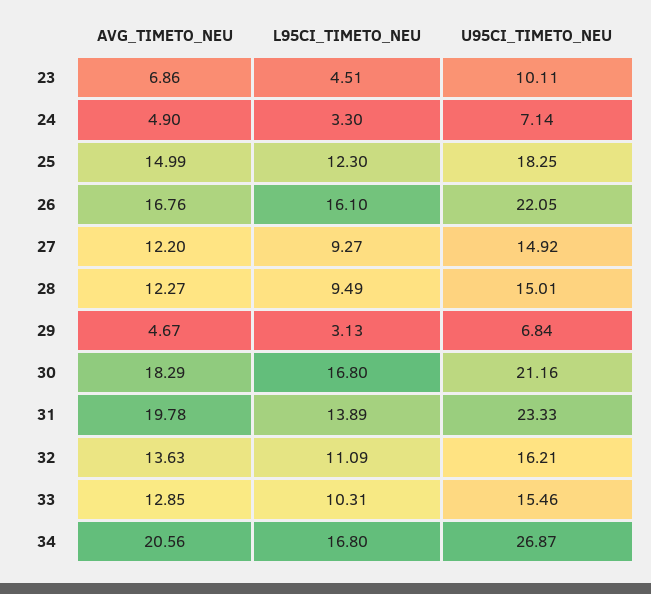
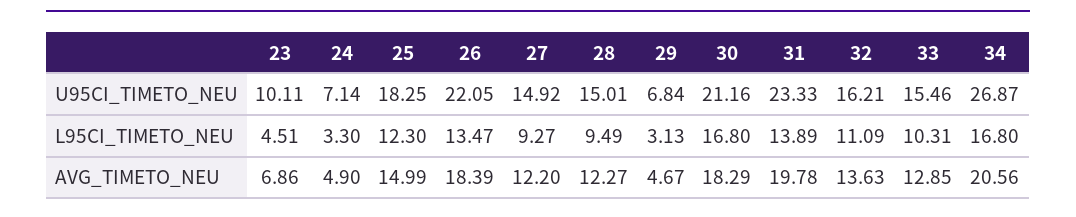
  {
    "AVG_TIMETO_NEU": {
      "23": 6.86,
      "24": 4.9,
      "25": 14.99,
-     "26": 16.76,
+     "26": 18.39,
      "27": 12.2,
      "28": 12.27,
      "29": 4.67,
      "30": 18.29,
      "31": 19.78,
      "32": 13.63,
      "33": 12.85,
      "34": 20.56
    },
    "L95CI_TIMETO_NEU": {
      "23": 4.51,
      "24": 3.3,
      "25": 12.3,
-     "26": 16.1,
+     "26": 13.47,
      "27": 9.27,
      "28": 9.49,
      "29": 3.13,
      "30": 16.8,
      "31": 13.89,
      "32": 11.09,
      "33": 10.31,
      "34": 16.8
    },
    "U95CI_TIMETO_NEU": {
      "23": 10.11,
      "24": 7.14,
      "25": 18.25,
      "26": 22.05,
      "27": 14.92,
      "28": 15.01,
      "29": 6.84,
      "30": 21.16,
      "31": 23.33,
      "32": 16.21,
      "33": 15.46,
      "34": 26.87
    }
  }

